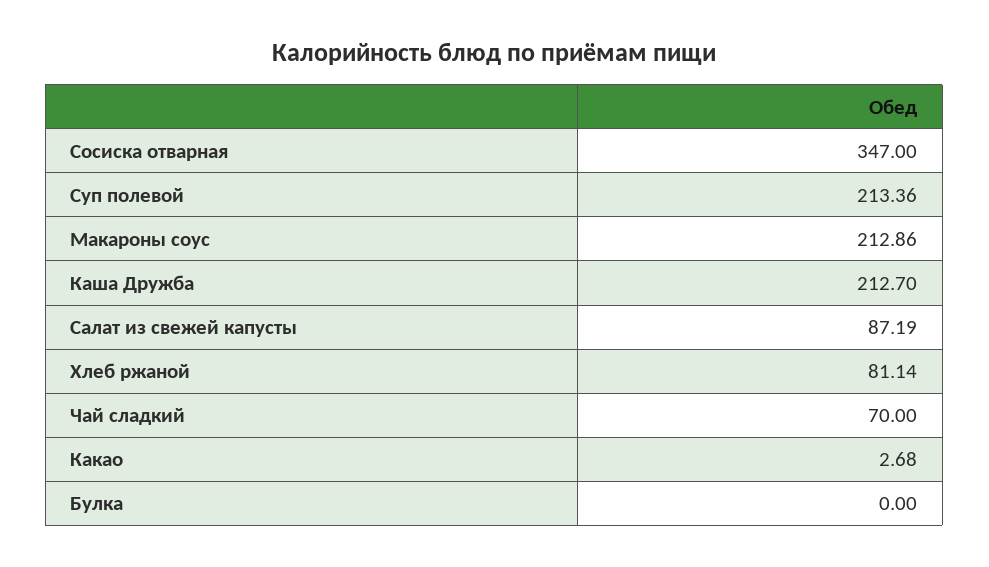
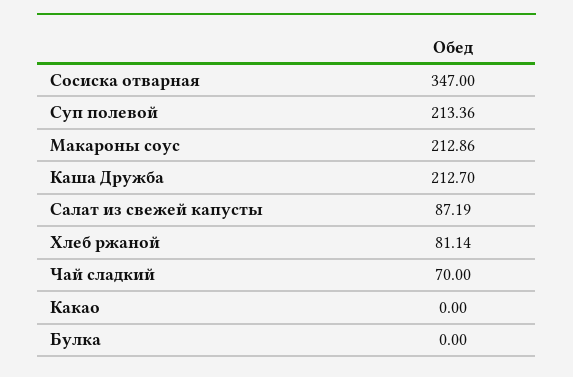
  {
    "Сосиска отварная": 347,
    "Суп полевой": 213.36,
    "Макароны соус": 212.86,
    "Каша Дружба": 212.7,
    "Салат из свежей капусты": 87.19,
    "Хлеб ржаной": 81.14,
    "Чай сладкий": 70,
-   "Какао": 2.68,
+   "Какао": 0,
    "Булка": 0
  }

